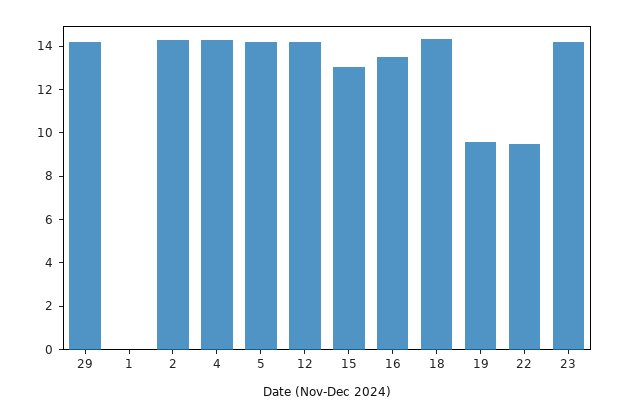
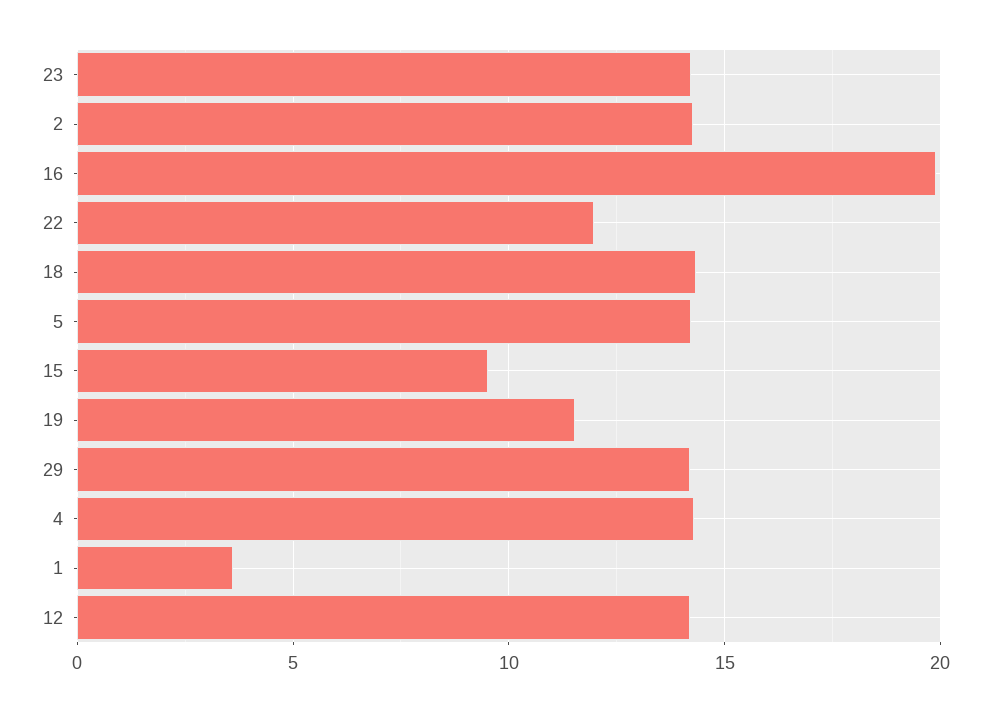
  {
    "29": 14,
-   "1": 0,
+   "1": 3.5,
    "2": 14.5,
    "4": 14.5,
    "5": 14,
    "12": 14,
-   "15": 13,
+   "15": 9.5,
-   "16": 13.5,
+   "16": 20,
    "18": 14.5,
-   "19": 9.5,
+   "19": 11.5,
-   "22": 9.5,
+   "22": 12,
    "23": 14
  }

